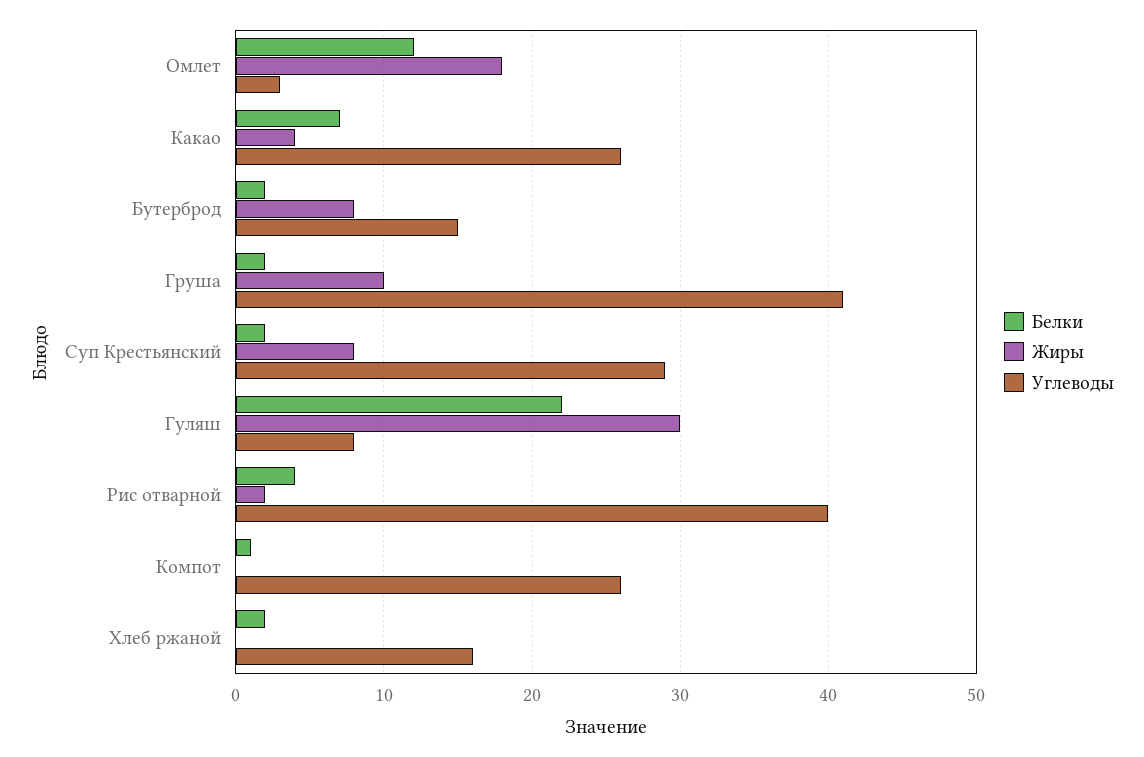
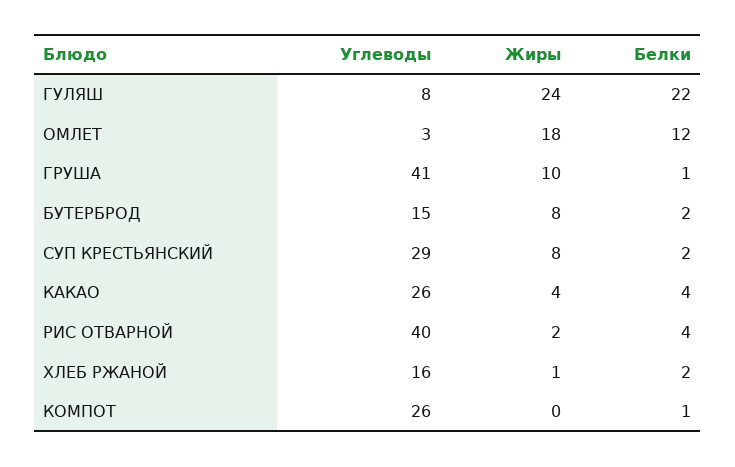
  {
    "Белки": {
      "Омлет": 12,
-     "Какао": 7,
+     "Какао": 4,
      "Бутерброд": 2,
-     "Груша": 2,
+     "Груша": 1,
      "Суп Крестьянский": 2,
      "Гуляш": 22,
      "Рис отварной": 4,
      "Компот": 1,
      "Хлеб ржаной": 2
    },
    "Жиры": {
      "Омлет": 18,
      "Какао": 4,
      "Бутерброд": 8,
      "Груша": 10,
      "Суп Крестьянский": 8,
-     "Гуляш": 30,
+     "Гуляш": 24,
      "Рис отварной": 2,
      "Компот": 0,
-     "Хлеб ржаной": 0
+     "Хлеб ржаной": 1
    },
    "Углеводы": {
      "Омлет": 3,
      "Какао": 26,
      "Бутерброд": 15,
      "Груша": 41,
      "Суп Крестьянский": 29,
      "Гуляш": 8,
      "Рис отварной": 40,
      "Компот": 26,
      "Хлеб ржаной": 16
    }
  }

